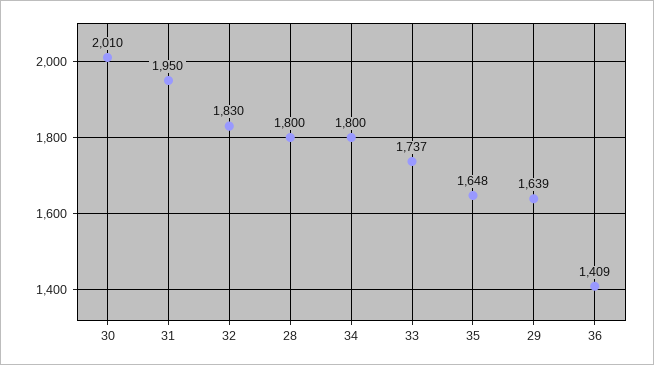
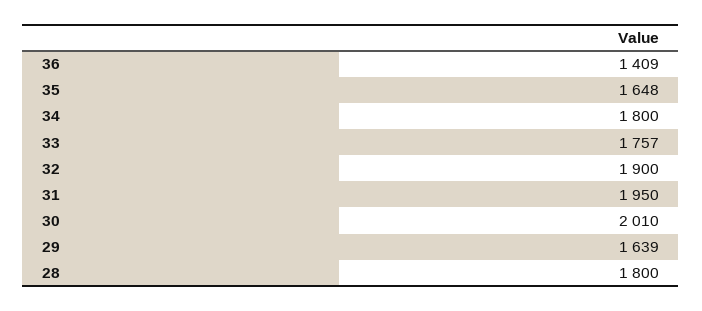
  {
    "30": 2010,
    "31": 1950,
-   "32": 1830,
+   "32": 1900,
    "28": 1800,
    "34": 1800,
-   "33": 1737,
+   "33": 1757,
    "35": 1648,
    "29": 1639,
    "36": 1409
  }

